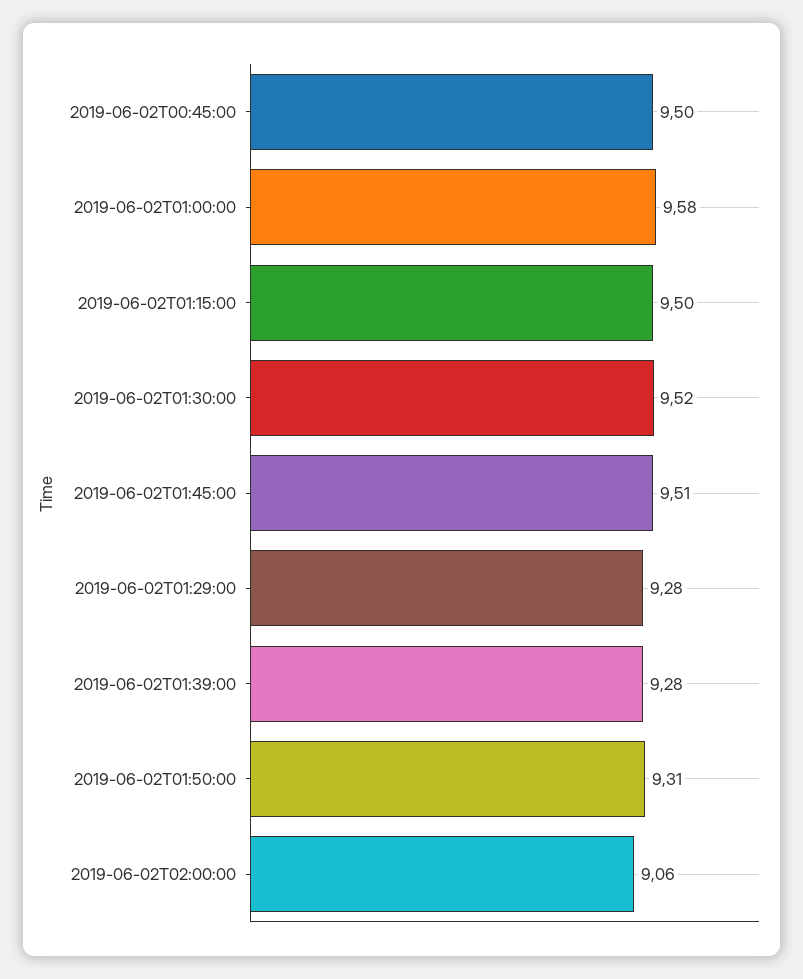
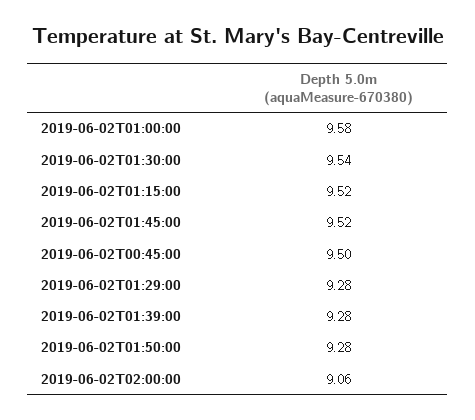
  {
    "2019-06-02T00:45:00": 9.5,
    "2019-06-02T01:00:00": 9.58,
-   "2019-06-02T01:15:00": 9.5,
+   "2019-06-02T01:15:00": 9.52,
-   "2019-06-02T01:30:00": 9.52,
+   "2019-06-02T01:30:00": 9.54,
-   "2019-06-02T01:45:00": 9.51,
+   "2019-06-02T01:45:00": 9.52,
    "2019-06-02T01:29:00": 9.28,
    "2019-06-02T01:39:00": 9.28,
-   "2019-06-02T01:50:00": 9.31,
+   "2019-06-02T01:50:00": 9.28,
    "2019-06-02T02:00:00": 9.06
  }

